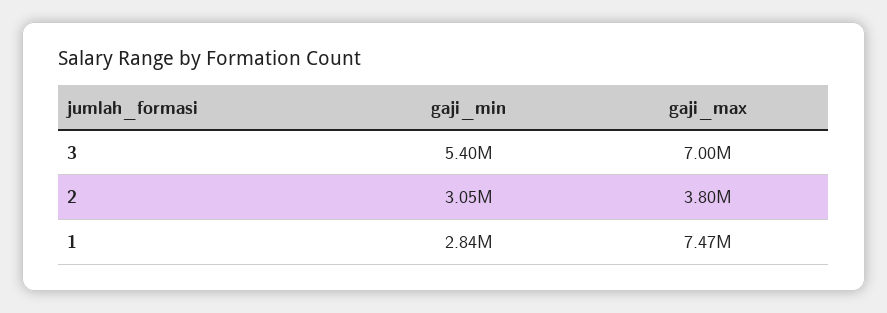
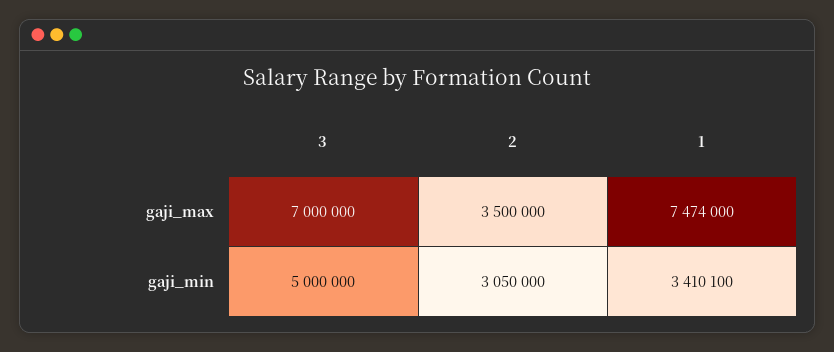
  {
    "gaji_min": {
-     "3": 5400000,
+     "3": 5000000,
      "2": 3050000,
-     "1": 2840000
+     "1": 3410100
    },
    "gaji_max": {
      "3": 7000000,
-     "2": 3800000,
+     "2": 3500000,
      "1": 7474000
    }
  }

